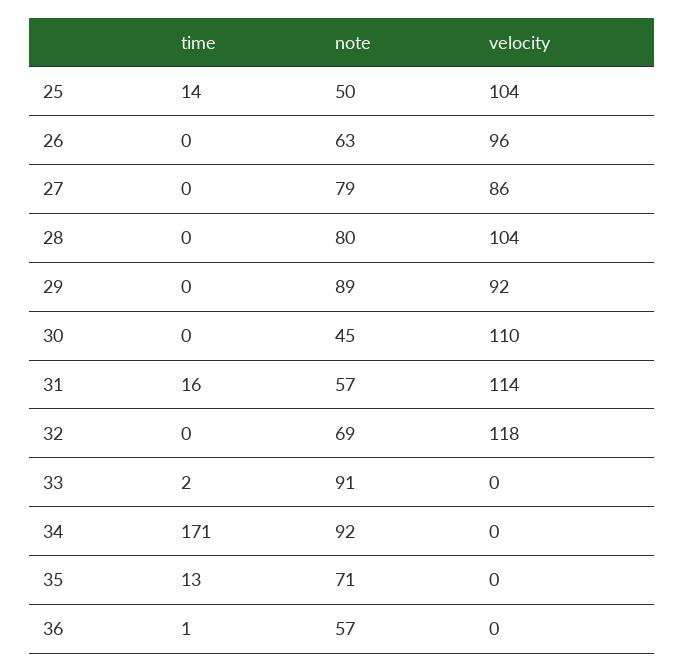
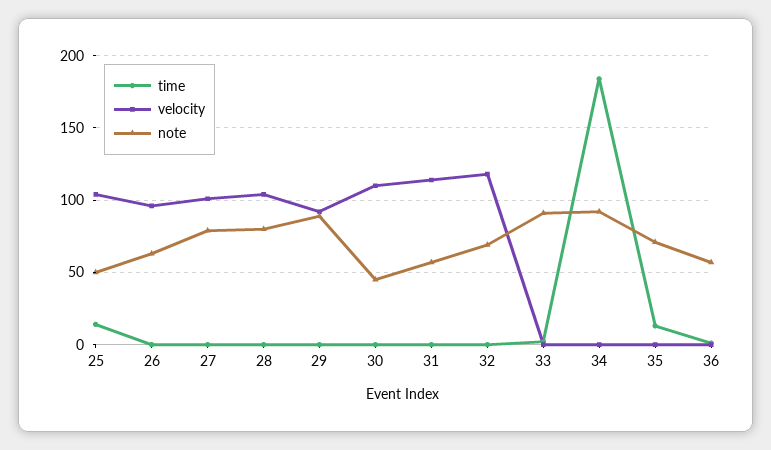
  {
    "time": {
      "25": 14,
      "26": 0,
      "27": 0,
      "28": 0,
      "29": 0,
      "30": 0,
-     "31": 16,
+     "31": 0,
      "32": 0,
      "33": 2,
-     "34": 171,
+     "34": 185,
      "35": 13,
      "36": 1
    },
    "note": {
      "25": 50,
      "26": 63,
      "27": 79,
      "28": 80,
      "29": 89,
      "30": 45,
      "31": 57,
      "32": 69,
      "33": 91,
      "34": 92,
      "35": 71,
      "36": 57
    },
    "velocity": {
      "25": 104,
      "26": 96,
-     "27": 86,
+     "27": 100,
      "28": 104,
      "29": 92,
      "30": 110,
      "31": 114,
      "32": 118,
      "33": 0,
      "34": 0,
      "35": 0,
      "36": 0
    }
  }

